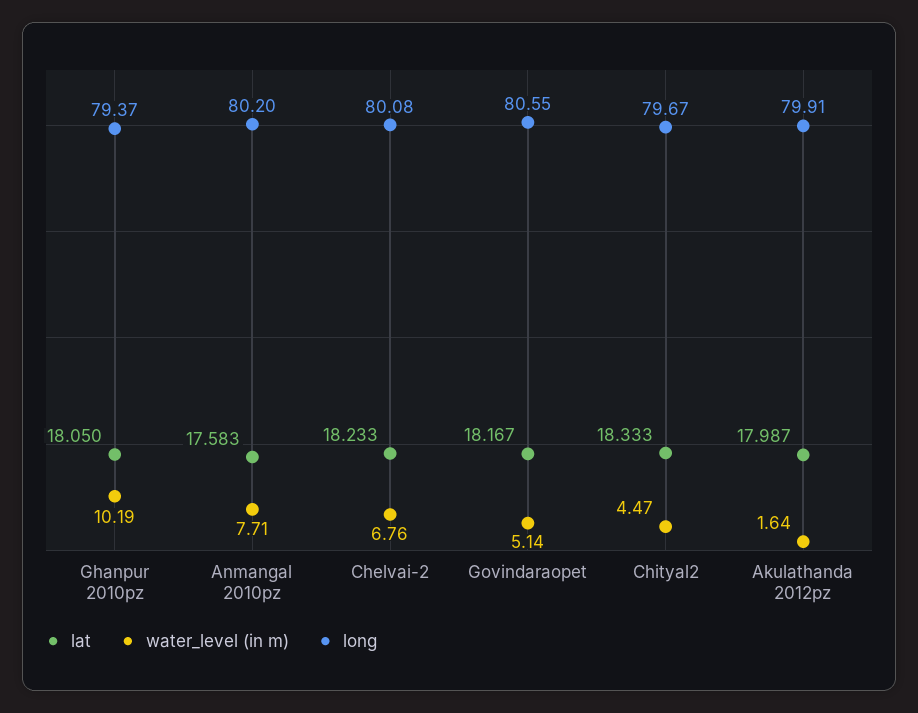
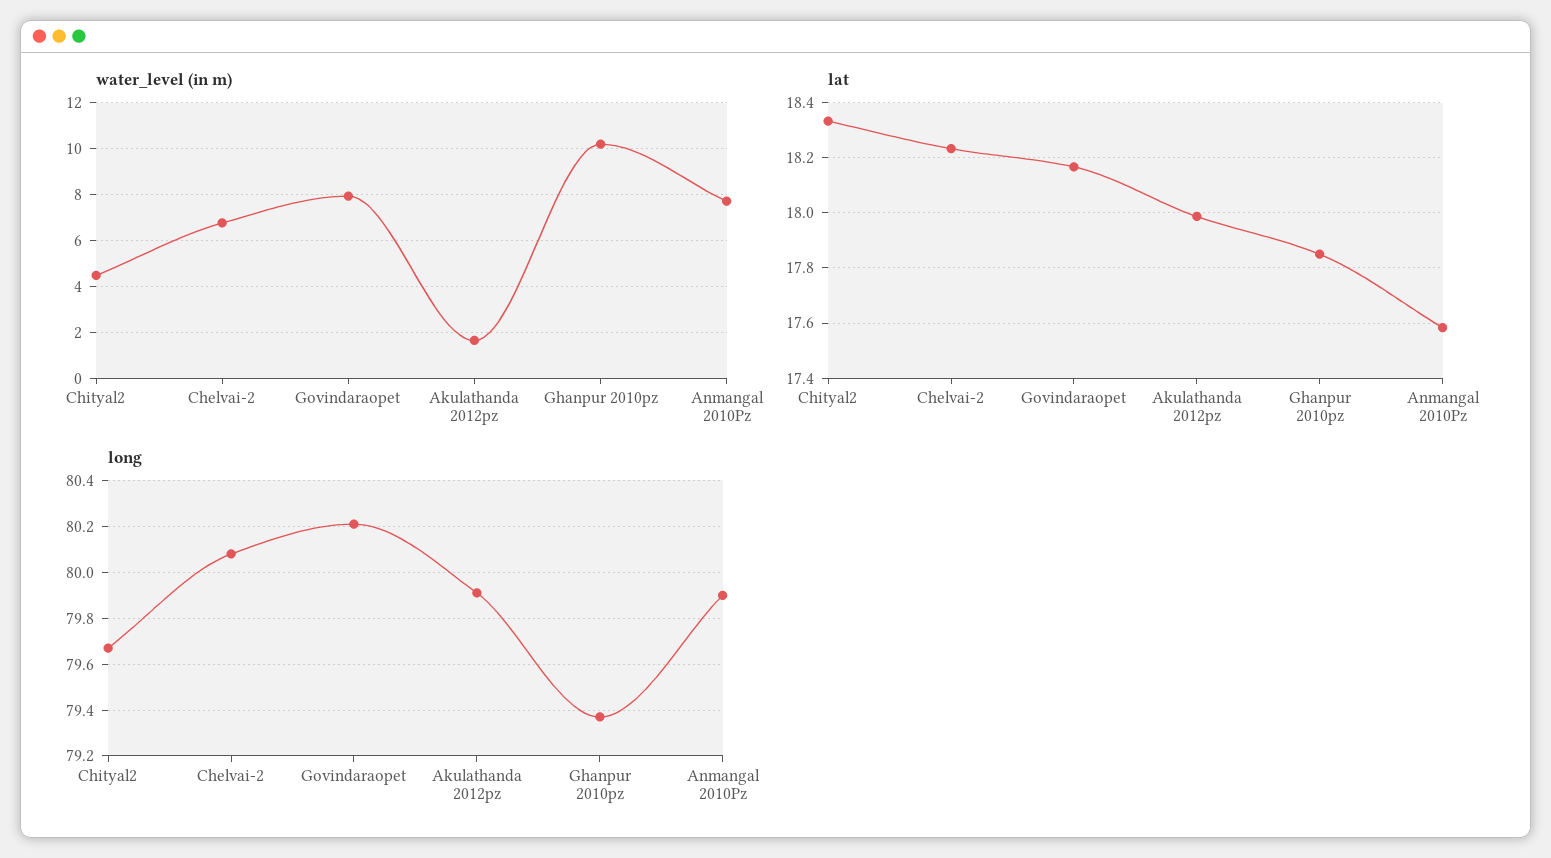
  {
    "lat": {
-     "Ghanpur 2010pz": 18.05,
+     "Ghanpur 2010pz": 17.85,
      "Anmangal 2010pz": 17.583,
      "Chelvai-2": 18.233,
      "Govindaraopet": 18.167,
      "Chityal2": 18.333,
      "Akulathanda 2012pz": 17.987
    },
    "water_level (in m)": {
      "Ghanpur 2010pz": 10.19,
      "Anmangal 2010pz": 7.71,
      "Chelvai-2": 6.76,
-     "Govindaraopet": 5.14,
+     "Govindaraopet": 8,
      "Chityal2": 4.47,
      "Akulathanda 2012pz": 1.64
    },
    "long": {
      "Ghanpur 2010pz": 79.37,
-     "Anmangal 2010pz": 80.2,
+     "Anmangal 2010pz": 79.9,
      "Chelvai-2": 80.08,
-     "Govindaraopet": 80.55,
+     "Govindaraopet": 80.2,
      "Chityal2": 79.67,
      "Akulathanda 2012pz": 79.91
    }
  }

